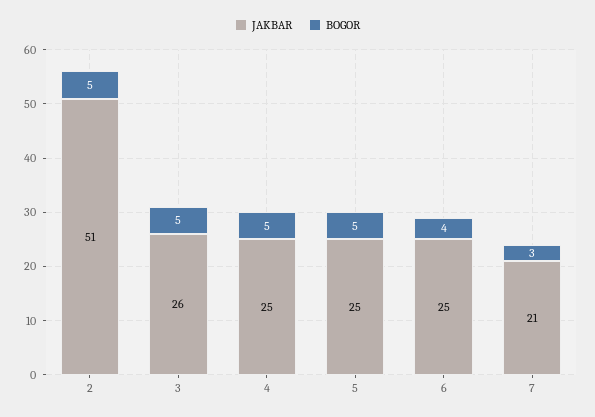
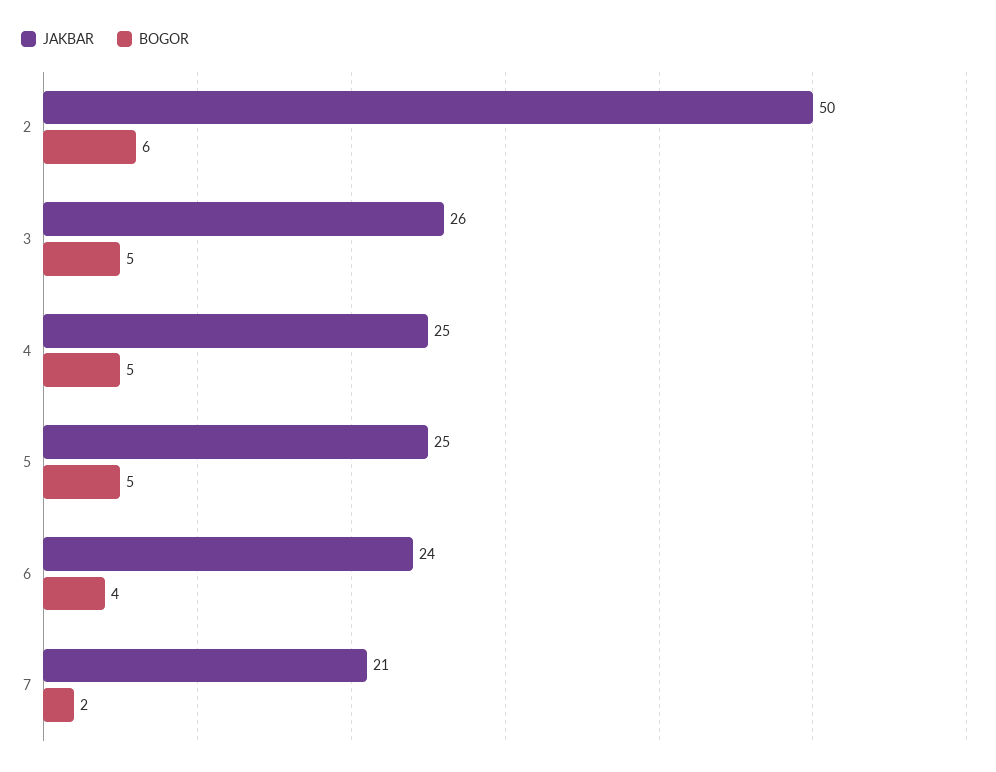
  {
    "JAKBAR": {
-     "2": 51,
+     "2": 50,
      "3": 26,
      "4": 25,
      "5": 25,
-     "6": 25,
+     "6": 24,
      "7": 21
    },
    "BOGOR": {
-     "2": 5,
+     "2": 6,
      "3": 5,
      "4": 5,
      "5": 5,
      "6": 4,
-     "7": 3
+     "7": 2
    }
  }

